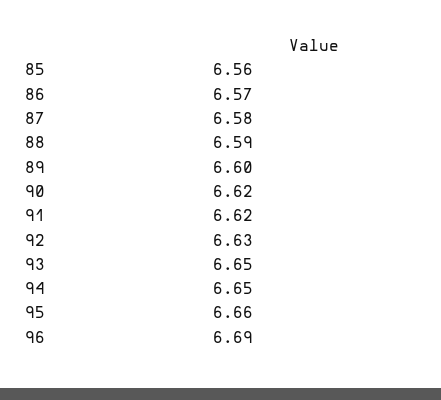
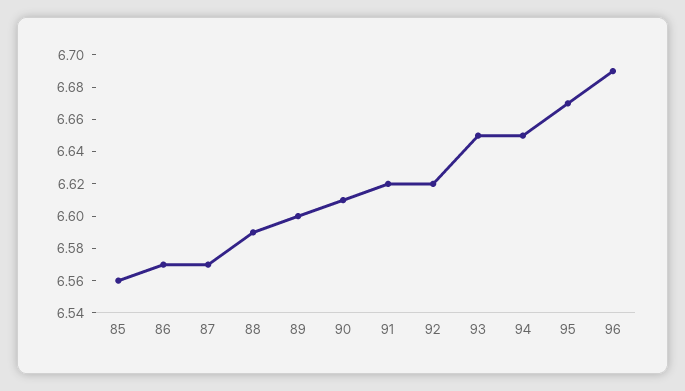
  {
    "85": 6.56,
    "86": 6.57,
-   "87": 6.58,
+   "87": 6.57,
    "88": 6.59,
    "89": 6.6,
-   "90": 6.62,
+   "90": 6.61,
    "91": 6.62,
-   "92": 6.63,
+   "92": 6.62,
    "93": 6.65,
    "94": 6.65,
-   "95": 6.66,
+   "95": 6.67,
    "96": 6.69
  }

